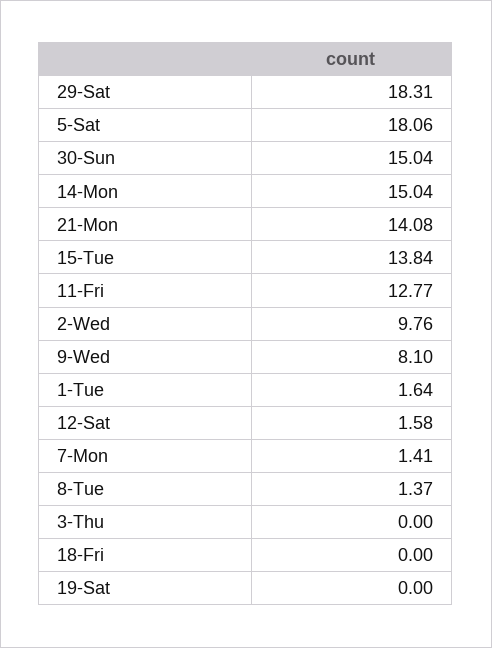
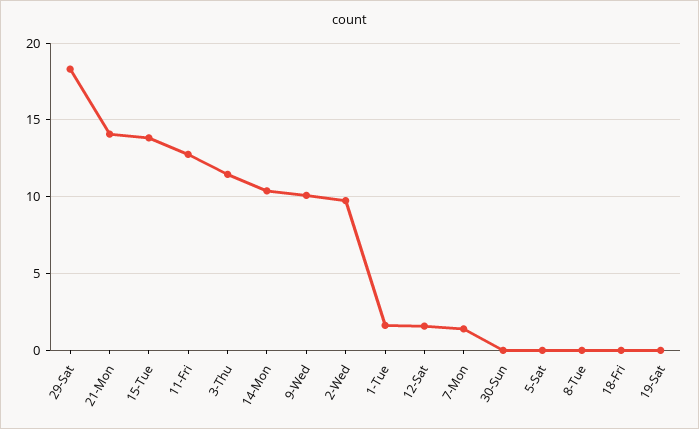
  {
    "29-Sat": 18.31,
-   "5-Sat": 18.06,
+   "5-Sat": 0,
-   "30-Sun": 15.04,
+   "30-Sun": 0,
-   "14-Mon": 15.04,
+   "14-Mon": 10.5,
    "21-Mon": 14.08,
    "15-Tue": 13.84,
    "11-Fri": 12.77,
    "2-Wed": 9.76,
-   "9-Wed": 8.1,
+   "9-Wed": 10,
    "1-Tue": 1.64,
    "12-Sat": 1.58,
    "7-Mon": 1.41,
-   "8-Tue": 1.37,
+   "8-Tue": 0,
-   "3-Thu": 0,
+   "3-Thu": 11.5,
    "18-Fri": 0,
    "19-Sat": 0
  }

